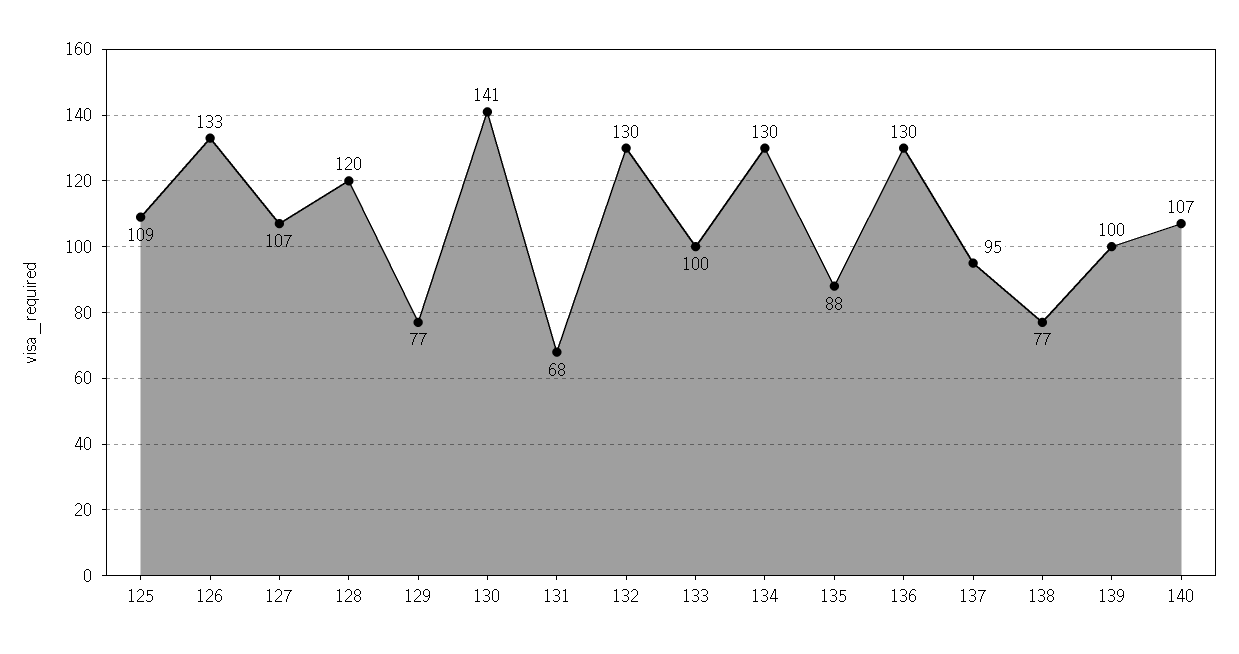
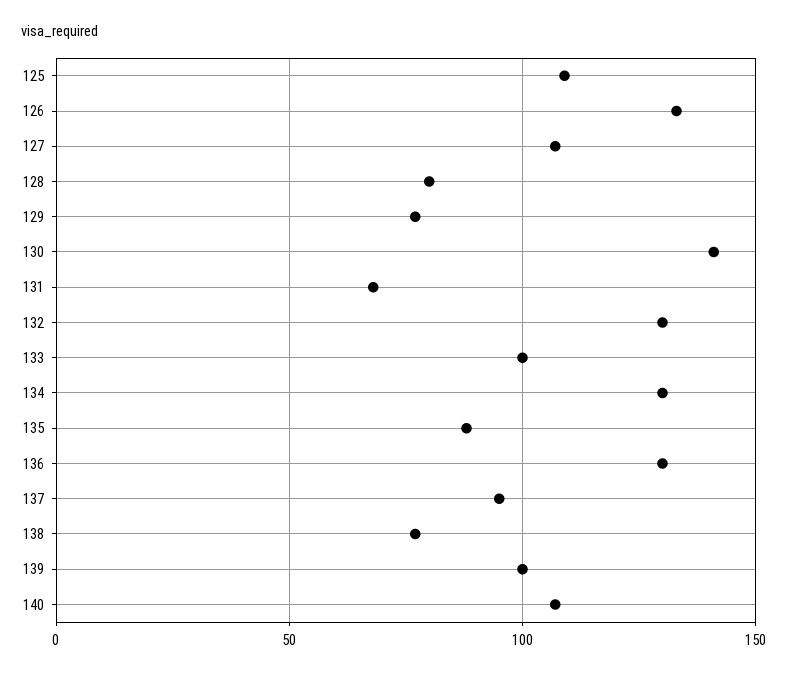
  {
    "125": 109,
    "126": 133,
    "127": 107,
-   "128": 120,
+   "128": 80,
    "129": 77,
    "130": 141,
    "131": 68,
    "132": 130,
    "133": 100,
    "134": 130,
    "135": 88,
    "136": 130,
    "137": 95,
    "138": 77,
    "139": 100,
    "140": 107
  }

